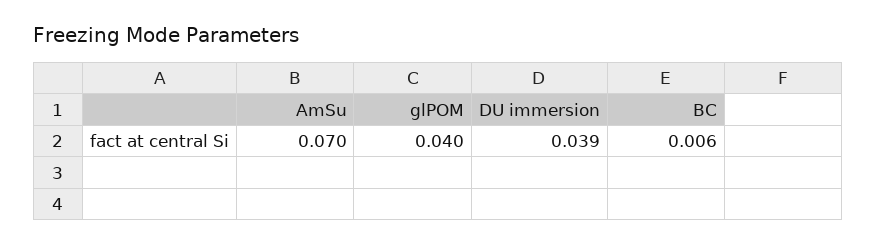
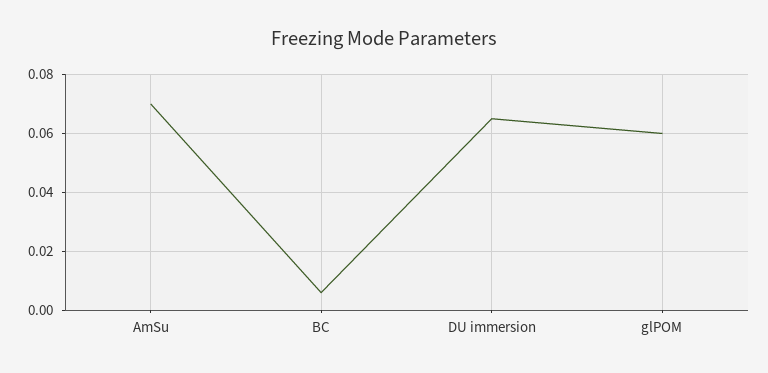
  {
    "AmSu": 0.07,
-   "glPOM": 0.04,
+   "glPOM": 0.06,
-   "DU immersion": 0.039,
+   "DU immersion": 0.065,
    "BC": 0.006
  }

